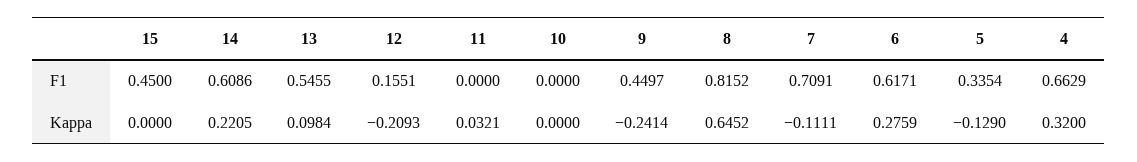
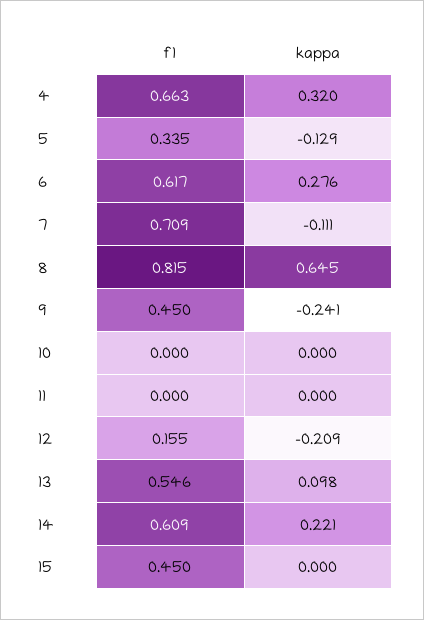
  {
    "15": {
      "F1": 0.45,
      "Kappa": 0
    },
    "14": {
      "F1": 0.6086,
      "Kappa": 0.2205
    },
    "13": {
      "F1": 0.5455,
      "Kappa": 0.0984
    },
    "12": {
      "F1": 0.1551,
      "Kappa": -0.2093
    },
    "11": {
      "F1": 0,
-     "Kappa": 0.0321
+     "Kappa": 0
    },
    "10": {
      "F1": 0,
      "Kappa": 0
    },
    "9": {
      "F1": 0.4497,
      "Kappa": -0.2414
    },
    "8": {
      "F1": 0.8152,
      "Kappa": 0.6452
    },
    "7": {
      "F1": 0.7091,
      "Kappa": -0.1111
    },
    "6": {
      "F1": 0.6171,
      "Kappa": 0.2759
    },
    "5": {
      "F1": 0.3354,
      "Kappa": -0.129
    },
    "4": {
      "F1": 0.6629,
      "Kappa": 0.32
    }
  }

